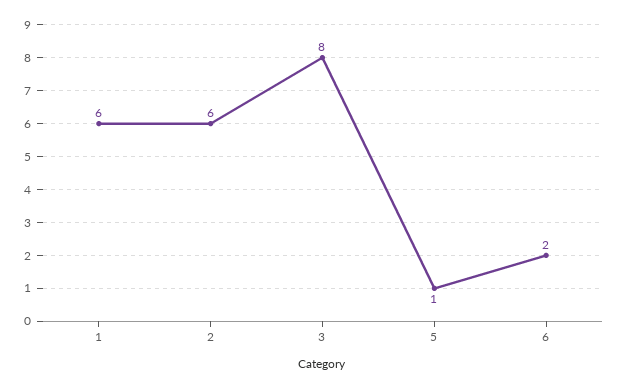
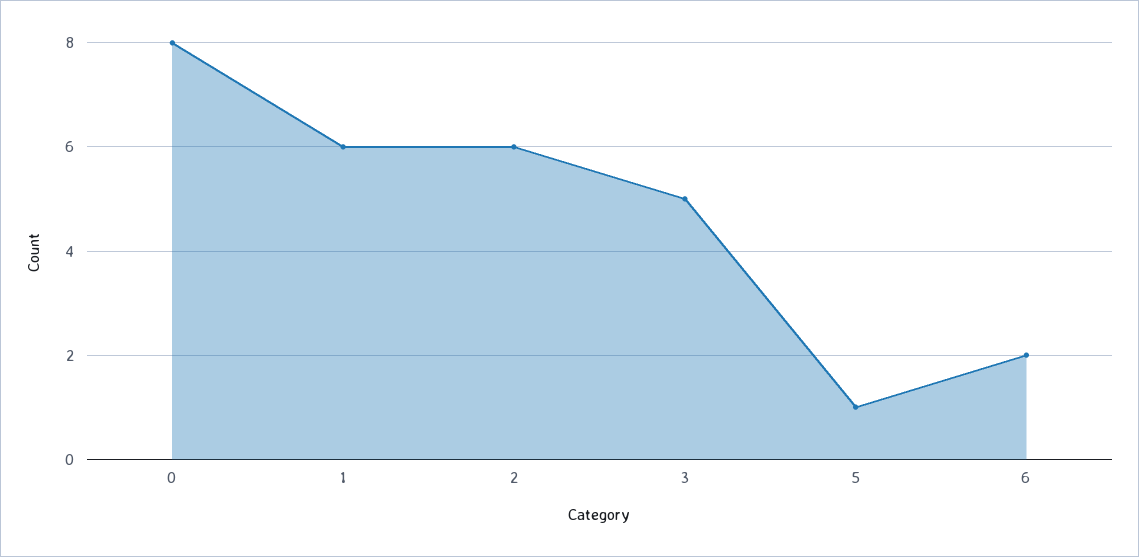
  {
    "1": 6,
    "2": 6,
-   "3": 8,
+   "3": 5,
    "5": 1,
-   "6": 2
+   "6": 2,
+   "0": 8
  }

